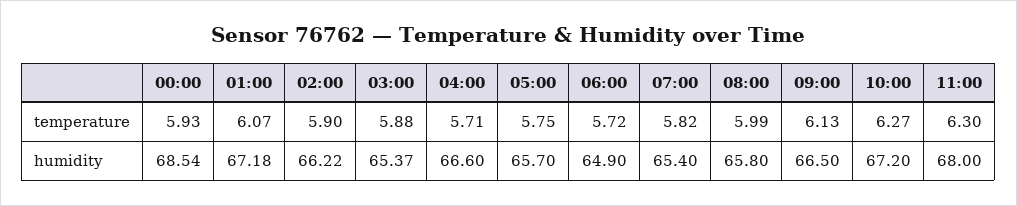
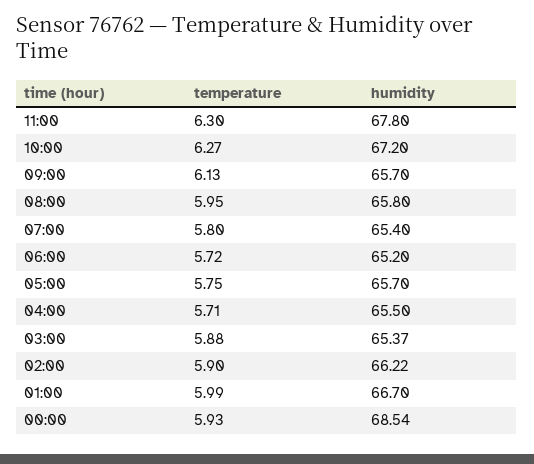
  {
    "00:00": {
      "temperature": 5.93,
      "humidity": 68.54
    },
    "01:00": {
-     "temperature": 6.07,
+     "temperature": 5.99,
-     "humidity": 67.18
+     "humidity": 66.7
    },
    "02:00": {
      "temperature": 5.9,
      "humidity": 66.22
    },
    "03:00": {
      "temperature": 5.88,
      "humidity": 65.37
    },
    "04:00": {
      "temperature": 5.71,
-     "humidity": 66.6
+     "humidity": 65.5
    },
    "05:00": {
      "temperature": 5.75,
      "humidity": 65.7
    },
    "06:00": {
      "temperature": 5.72,
-     "humidity": 64.9
+     "humidity": 65.2
    },
    "07:00": {
-     "temperature": 5.82,
+     "temperature": 5.8,
      "humidity": 65.4
    },
    "08:00": {
-     "temperature": 5.99,
+     "temperature": 5.95,
      "humidity": 65.8
    },
    "09:00": {
      "temperature": 6.13,
-     "humidity": 66.5
+     "humidity": 65.7
    },
    "10:00": {
      "temperature": 6.27,
      "humidity": 67.2
    },
    "11:00": {
      "temperature": 6.3,
-     "humidity": 68
+     "humidity": 67.8
    }
  }

